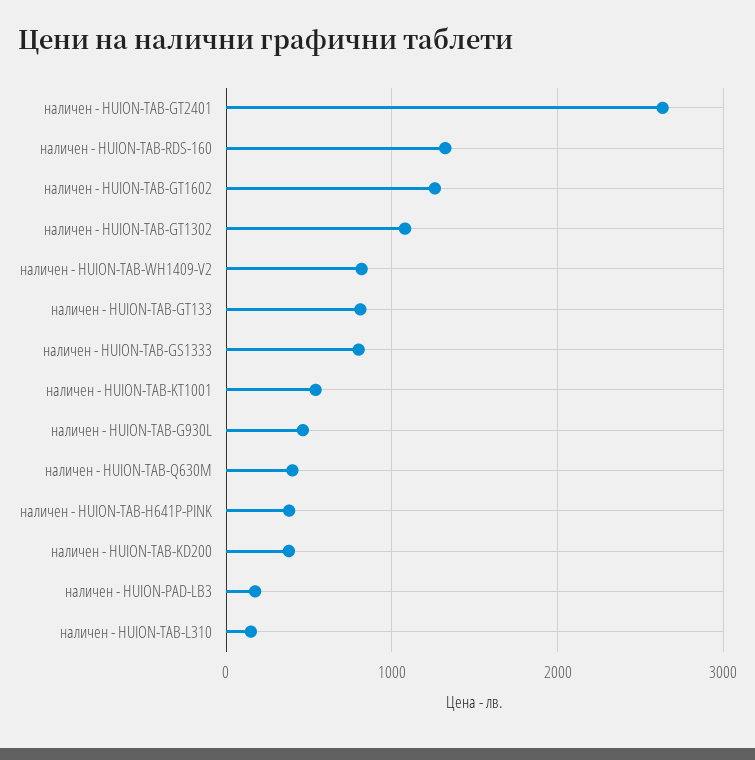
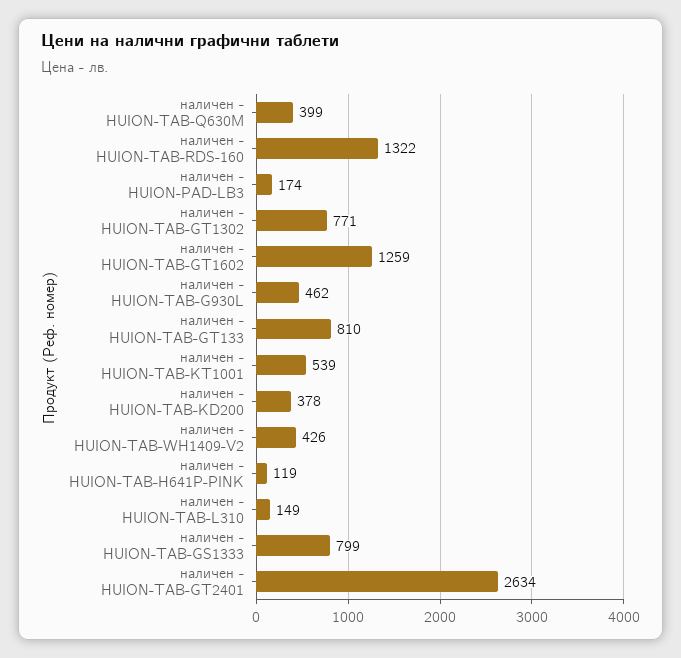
  {
    "наличен - HUION-TAB-GT2401": 2634,
    "наличен - HUION-TAB-RDS-160": 1322,
    "наличен - HUION-TAB-GT1602": 1259,
-   "наличен - HUION-TAB-GT1302": 1100,
+   "наличен - HUION-TAB-GT1302": 771,
-   "наличен - HUION-TAB-WH1409-V2": 800,
+   "наличен - HUION-TAB-WH1409-V2": 426,
    "наличен - HUION-TAB-GT133": 810,
    "наличен - HUION-TAB-GS1333": 799,
    "наличен - HUION-TAB-KT1001": 539,
    "наличен - HUION-TAB-G930L": 462,
    "наличен - HUION-TAB-Q630M": 399,
-   "наличен - HUION-TAB-H641P-PINK": 400,
+   "наличен - HUION-TAB-H641P-PINK": 119,
    "наличен - HUION-TAB-KD200": 378,
    "наличен - HUION-PAD-LB3": 174,
    "наличен - HUION-TAB-L310": 149
  }

